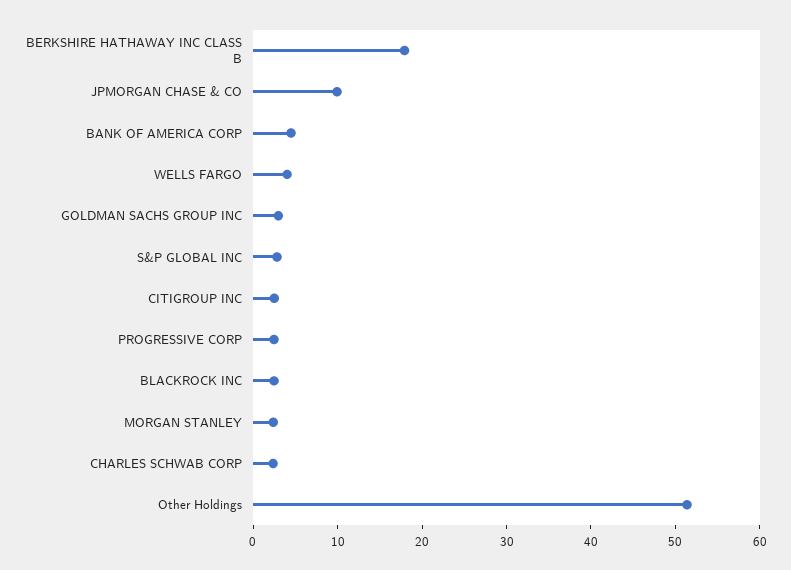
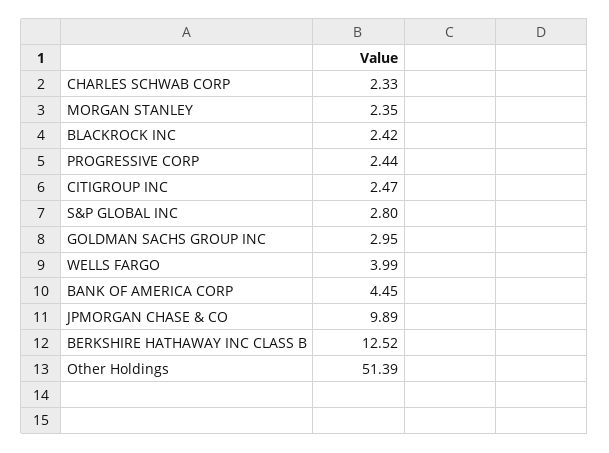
  {
-   "BERKSHIRE HATHAWAY INC CLASS B": 18,
+   "BERKSHIRE HATHAWAY INC CLASS B": 12.52,
    "JPMORGAN CHASE & CO": 9.89,
    "BANK OF AMERICA CORP": 4.45,
    "WELLS FARGO": 3.99,
    "GOLDMAN SACHS GROUP INC": 2.95,
    "S&P GLOBAL INC": 2.8,
    "CITIGROUP INC": 2.47,
    "PROGRESSIVE CORP": 2.44,
    "BLACKROCK INC": 2.42,
    "MORGAN STANLEY": 2.35,
    "CHARLES SCHWAB CORP": 2.33,
    "Other Holdings": 51.39
  }

